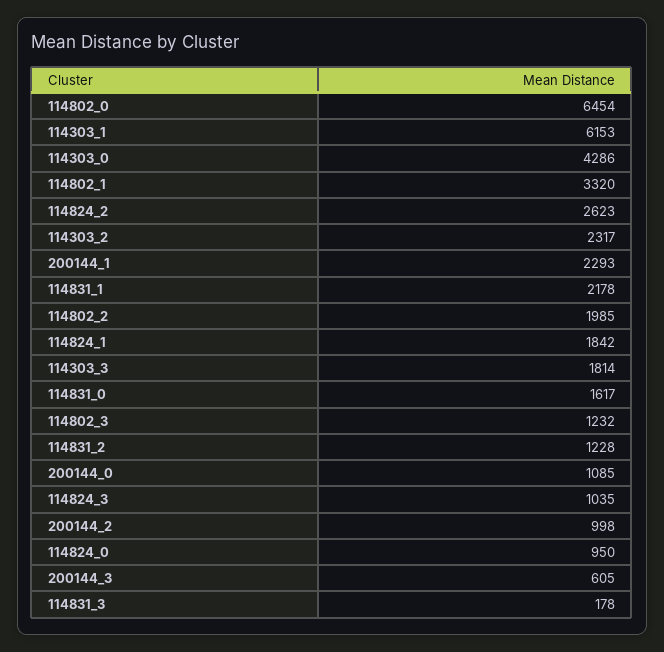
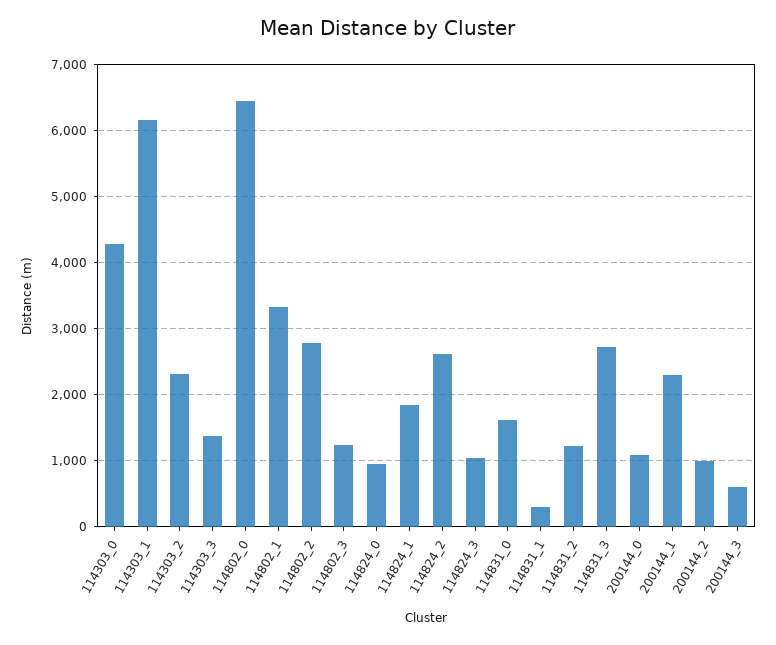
  {
    "114802_0": 6454,
    "114303_1": 6153,
    "114303_0": 4286,
    "114802_1": 3320,
    "114824_2": 2623,
    "114303_2": 2317,
    "200144_1": 2293,
-   "114831_1": 2178,
+   "114831_1": 300,
-   "114802_2": 1985,
+   "114802_2": 2800,
    "114824_1": 1842,
-   "114303_3": 1814,
+   "114303_3": 1400,
    "114831_0": 1617,
    "114802_3": 1232,
    "114831_2": 1228,
    "200144_0": 1085,
    "114824_3": 1035,
    "200144_2": 998,
    "114824_0": 950,
    "200144_3": 605,
-   "114831_3": 178
+   "114831_3": 2700
  }

